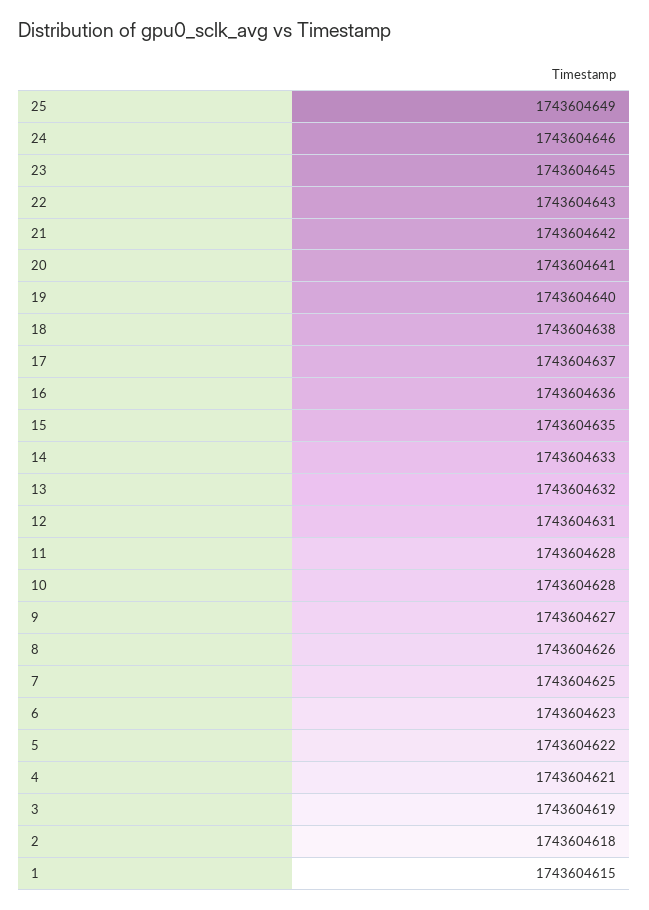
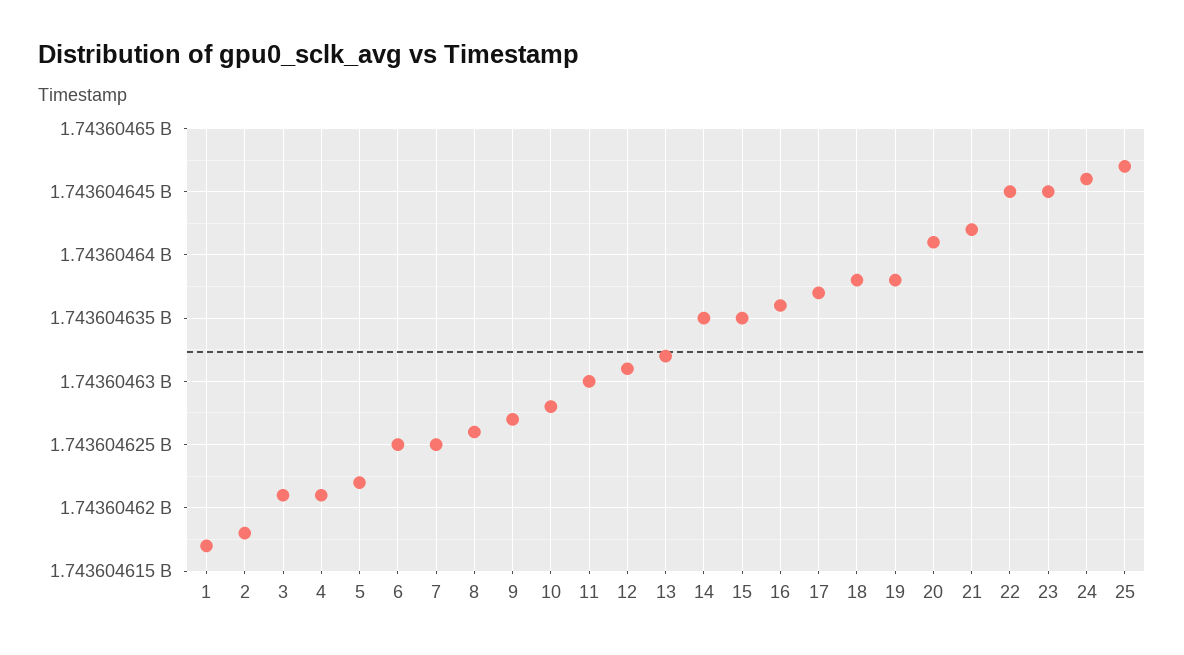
  {
-   "25": 1743604649,
+   "25": 1743604647,
    "24": 1743604646,
    "23": 1743604645,
-   "22": 1743604643,
+   "22": 1743604645,
    "21": 1743604642,
    "20": 1743604641,
-   "19": 1743604640,
+   "19": 1743604638,
    "18": 1743604638,
    "17": 1743604637,
    "16": 1743604636,
    "15": 1743604635,
-   "14": 1743604633,
+   "14": 1743604635,
    "13": 1743604632,
    "12": 1743604631,
-   "11": 1743604628,
+   "11": 1743604630,
    "10": 1743604628,
    "9": 1743604627,
    "8": 1743604626,
    "7": 1743604625,
-   "6": 1743604623,
+   "6": 1743604625,
    "5": 1743604622,
    "4": 1743604621,
-   "3": 1743604619,
+   "3": 1743604621,
    "2": 1743604618,
-   "1": 1743604615
+   "1": 1743604617
  }

